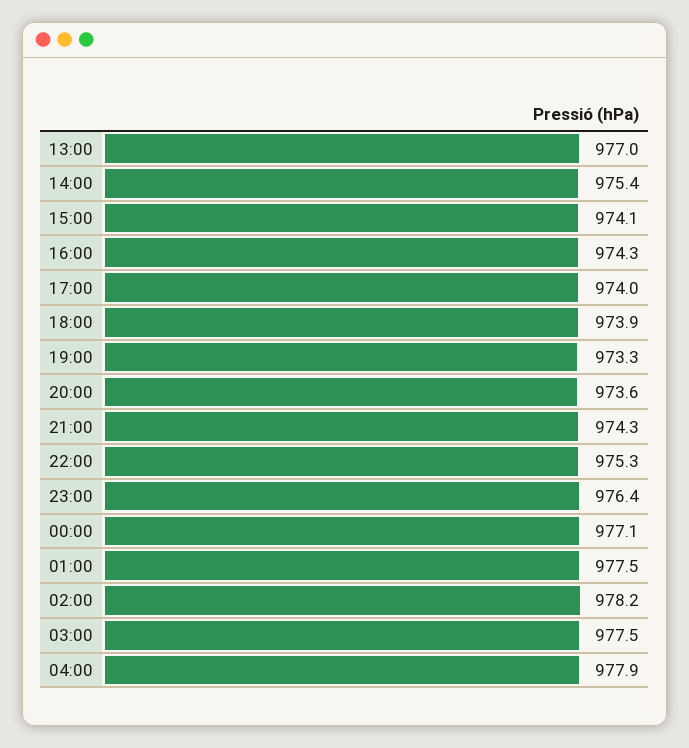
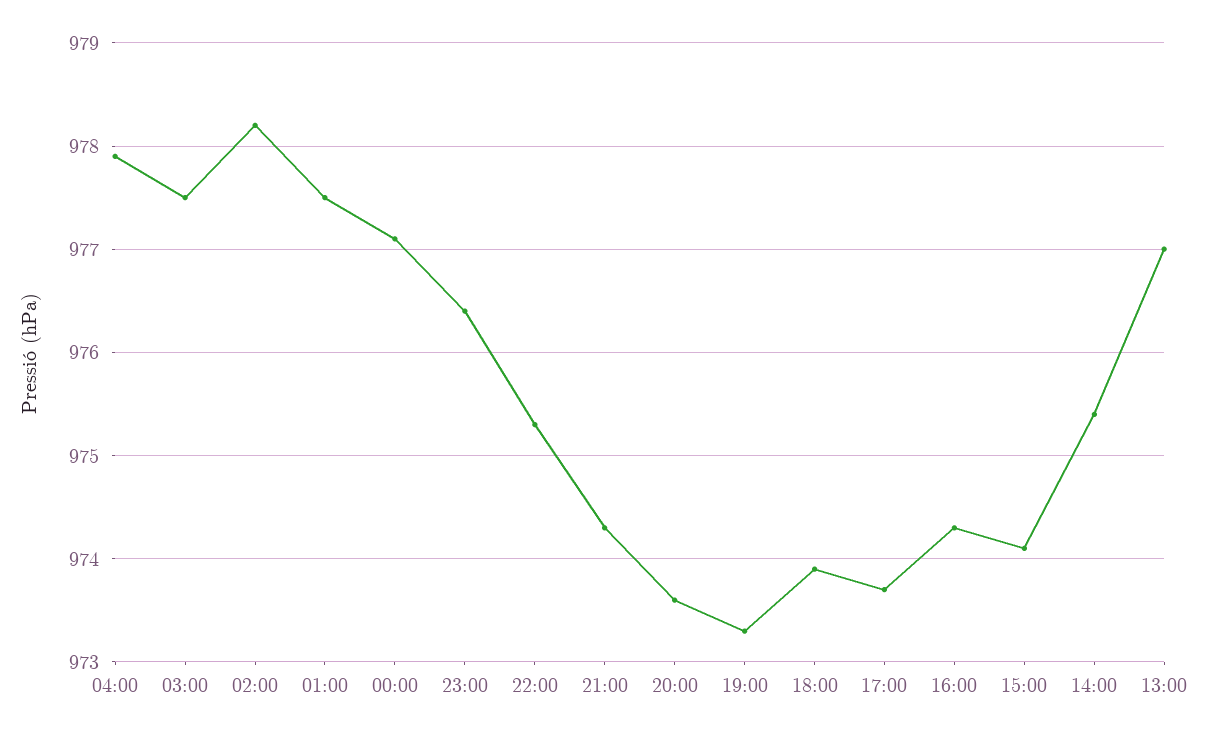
  {
    "13:00": 977,
    "14:00": 975.4,
    "15:00": 974.1,
    "16:00": 974.3,
-   "17:00": 974,
+   "17:00": 973.7,
    "18:00": 973.9,
    "19:00": 973.3,
    "20:00": 973.6,
    "21:00": 974.3,
    "22:00": 975.3,
    "23:00": 976.4,
    "00:00": 977.1,
    "01:00": 977.5,
    "02:00": 978.2,
    "03:00": 977.5,
    "04:00": 977.9
  }

